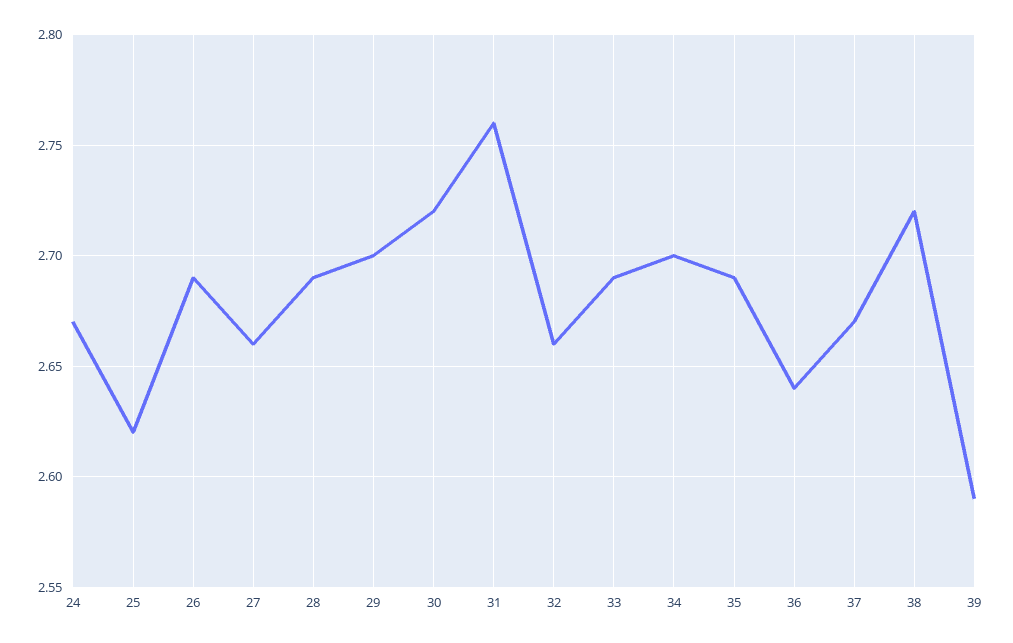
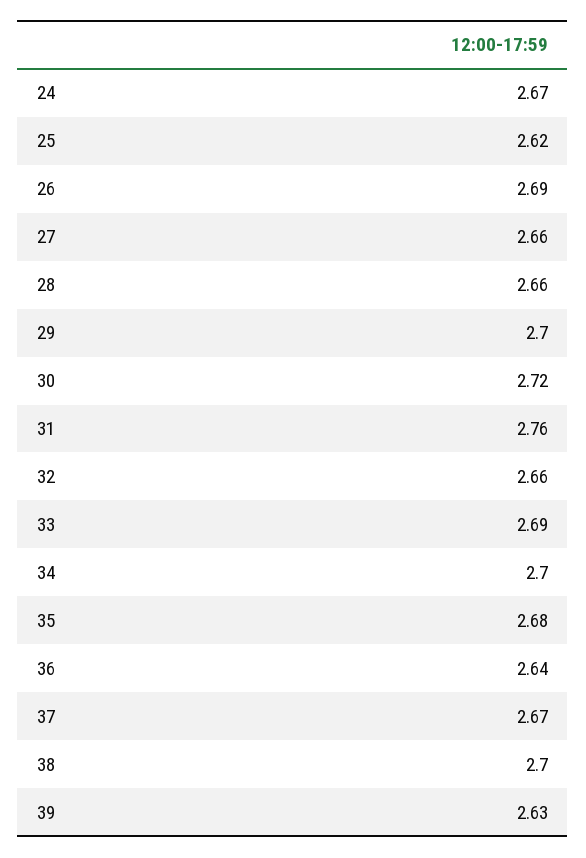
  {
    "24": 2.67,
    "25": 2.62,
    "26": 2.69,
    "27": 2.66,
-   "28": 2.69,
+   "28": 2.66,
    "29": 2.7,
    "30": 2.72,
    "31": 2.76,
    "32": 2.66,
    "33": 2.69,
    "34": 2.7,
-   "35": 2.69,
+   "35": 2.68,
    "36": 2.64,
    "37": 2.67,
-   "38": 2.72,
+   "38": 2.7,
-   "39": 2.59
+   "39": 2.63
  }

